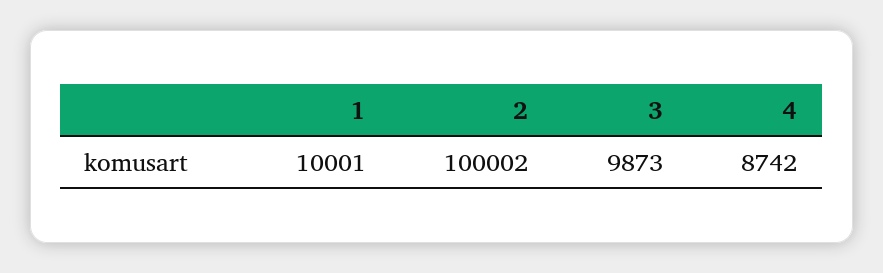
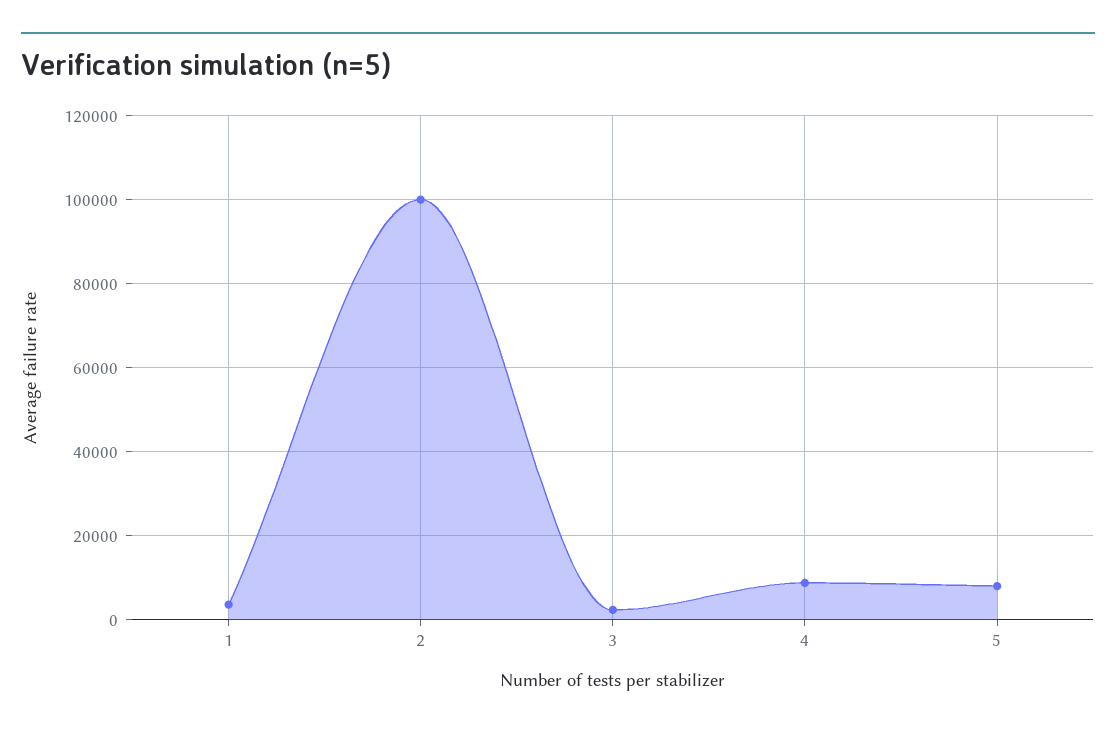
  {
-   "1": 10001,
+   "1": 4000,
    "2": 100002,
-   "3": 9873,
+   "3": 2000,
-   "4": 8742
+   "4": 8742,
+   "5": 8000
  }

